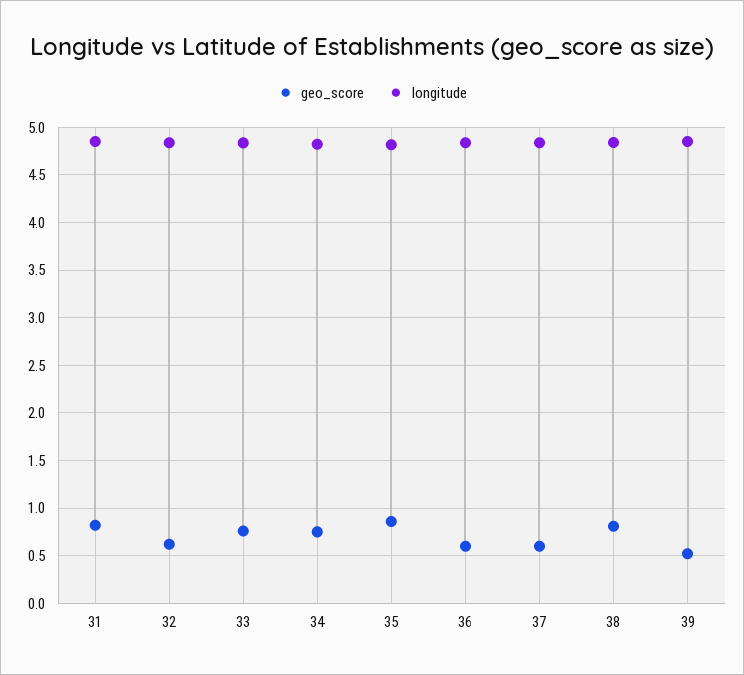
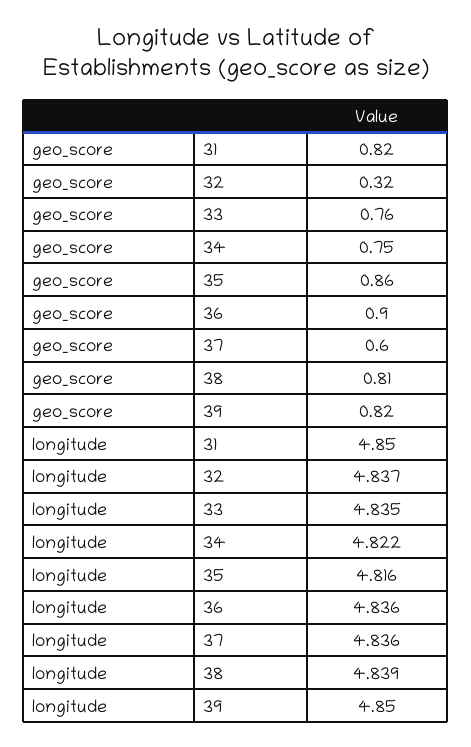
  {
    "geo_score": {
      "31": 0.82,
-     "32": 0.6,
+     "32": 0.32,
      "33": 0.76,
      "34": 0.75,
      "35": 0.86,
-     "36": 0.6,
+     "36": 0.9,
      "37": 0.6,
      "38": 0.81,
-     "39": 0.5
+     "39": 0.82
    },
    "longitude": {
      "31": 4.85,
      "32": 4.837,
      "33": 4.835,
      "34": 4.822,
      "35": 4.816,
      "36": 4.836,
      "37": 4.836,
      "38": 4.839,
      "39": 4.85
    }
  }

